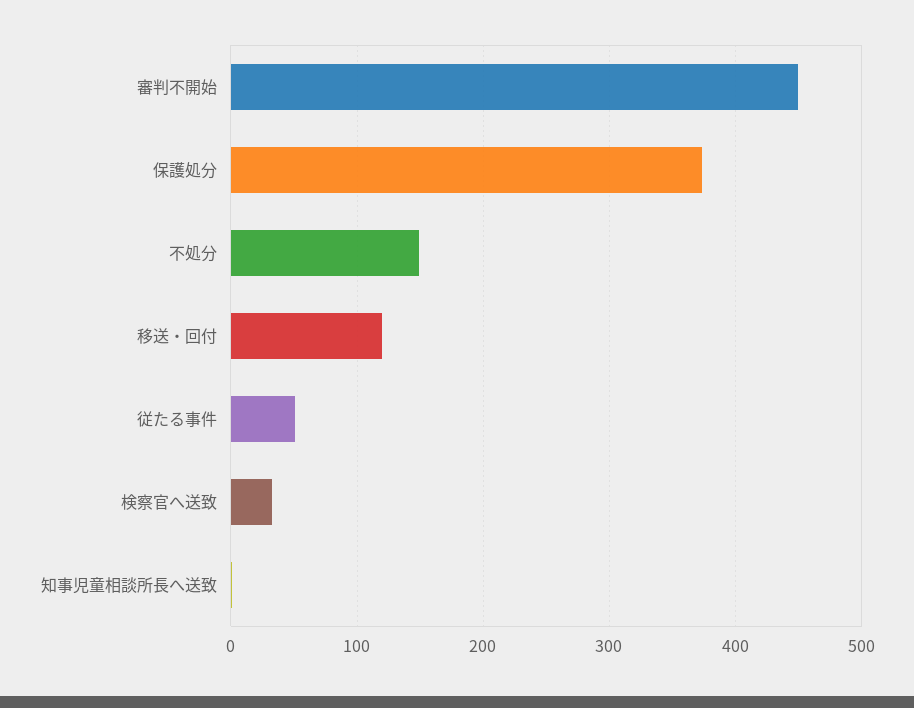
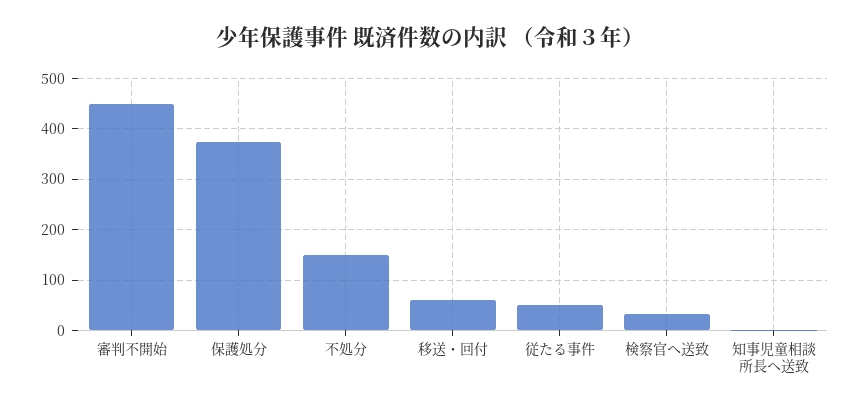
  {
    "審判不開始": 450,
    "保護処分": 370,
    "不処分": 150,
-   "移送・回付": 120,
+   "移送・回付": 60,
    "従たる事件": 50,
    "検察官へ送致": 30,
    "知事児童相談所長へ送致": 0
  }

